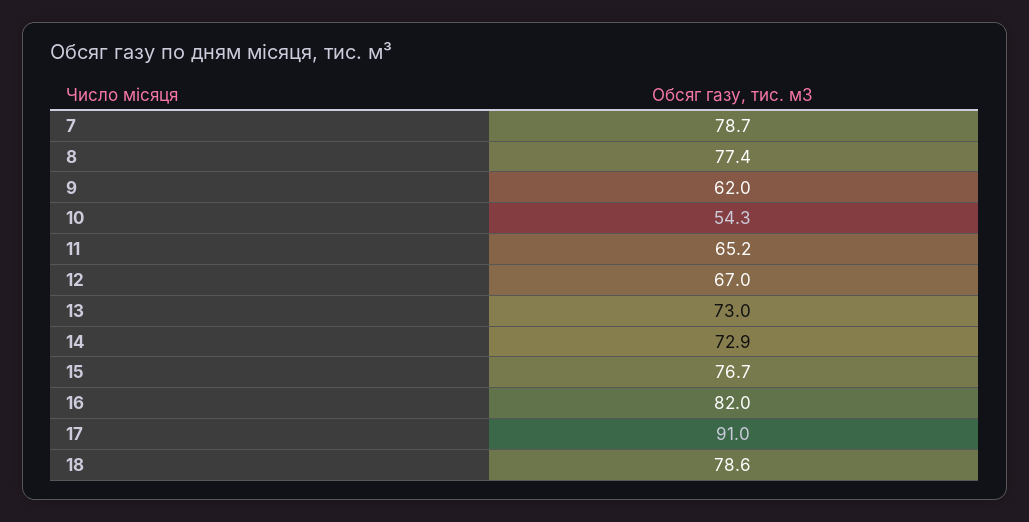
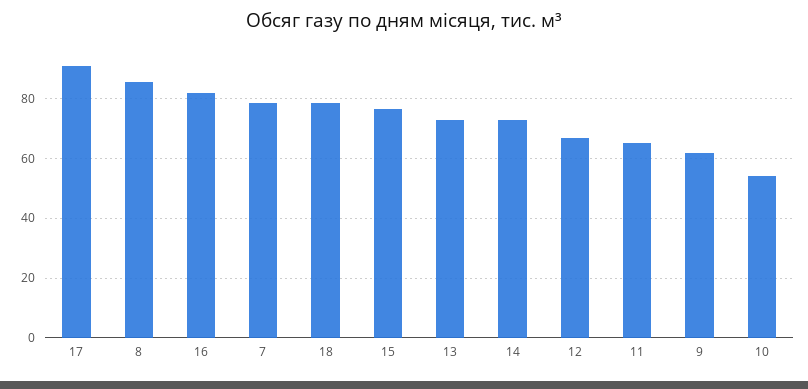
  {
    "7": 78.7,
-   "8": 77.4,
+   "8": 85,
    "9": 62,
    "10": 54.3,
    "11": 65.2,
    "12": 67,
    "13": 73,
    "14": 72.9,
    "15": 76.7,
    "16": 82,
    "17": 91,
    "18": 78.6
  }

